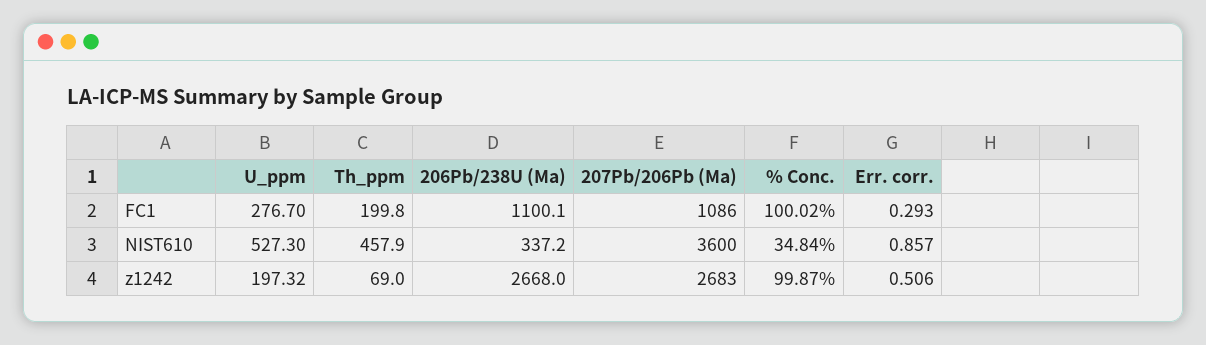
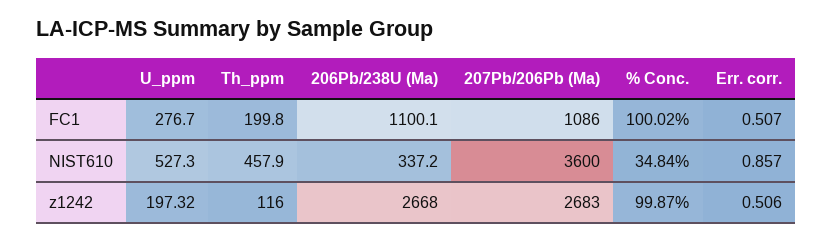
  {
    "U_ppm": {
      "FC1": 276.7,
      "NIST610": 527.3,
      "z1242": 197.32
    },
    "Th_ppm": {
      "FC1": 199.8,
      "NIST610": 457.9,
-     "z1242": 69
+     "z1242": 116
    },
    "206Pb/238U (Ma)": {
      "FC1": 1100.1,
      "NIST610": 337.2,
      "z1242": 2668
    },
    "207Pb/206Pb (Ma)": {
      "FC1": 1086,
      "NIST610": 3600,
      "z1242": 2683
    },
    "% Conc.": {
      "FC1": 100.02,
      "NIST610": 34.84,
      "z1242": 99.87
    },
    "Err. corr.": {
-     "FC1": 0.293,
+     "FC1": 0.507,
      "NIST610": 0.857,
      "z1242": 0.506
    }
  }

